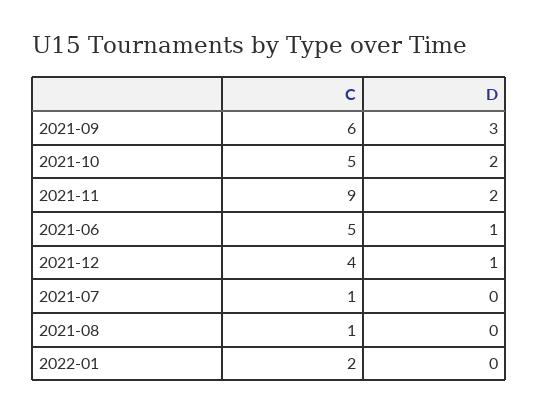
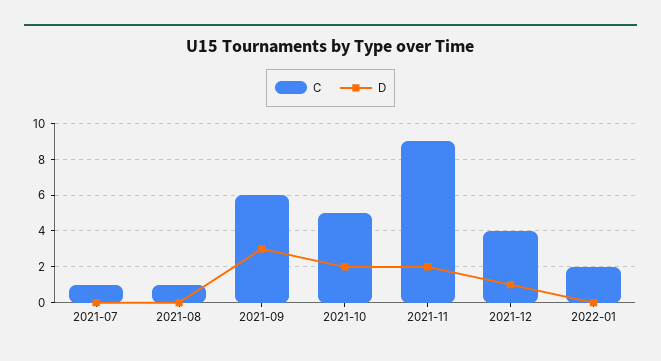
  {
    "C": {
      "2021-09": 6,
      "2021-10": 5,
      "2021-11": 9,
-     "2021-06": 5,
      "2021-12": 4,
      "2021-07": 1,
      "2021-08": 1,
      "2022-01": 2
    },
    "D": {
      "2021-09": 3,
      "2021-10": 2,
      "2021-11": 2,
-     "2021-06": 1,
      "2021-12": 1,
      "2021-07": 0,
      "2021-08": 0,
      "2022-01": 0
    }
  }

